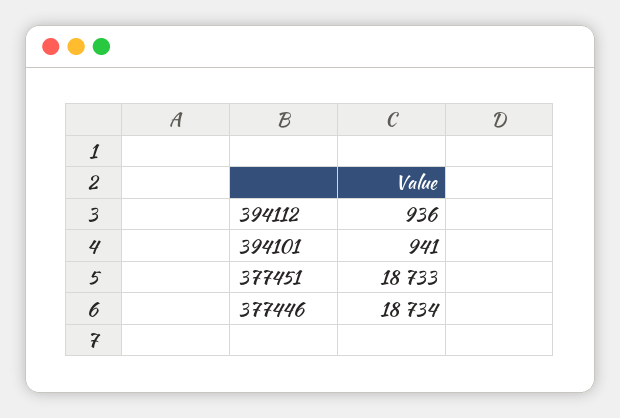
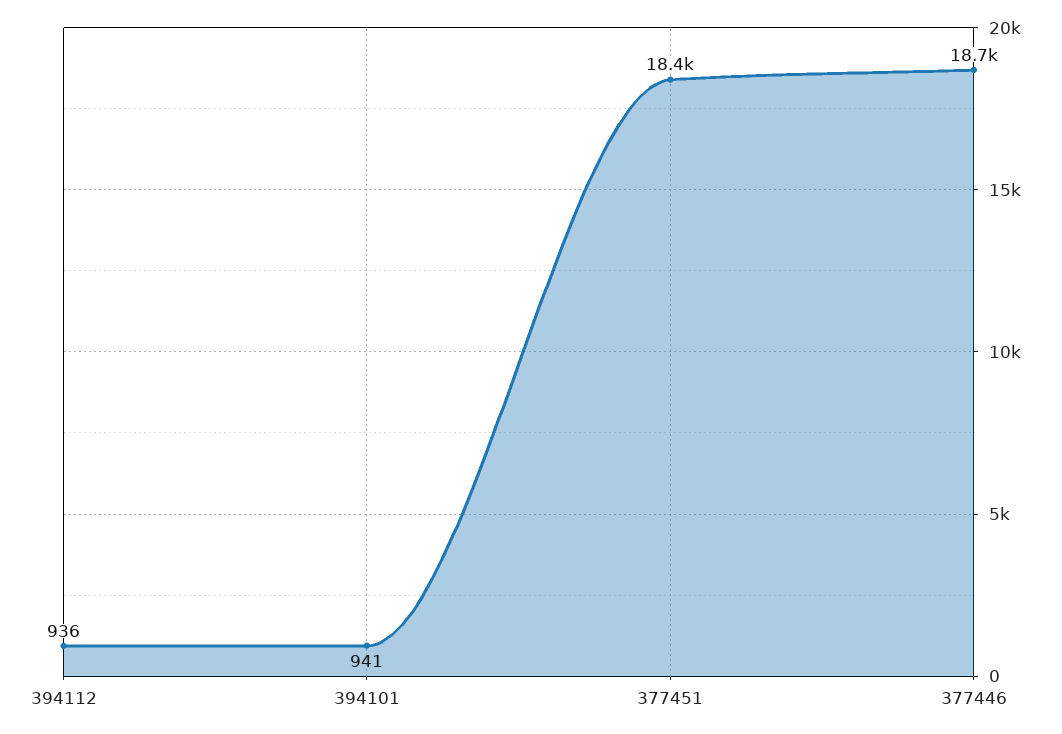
  {
    "394112": 936,
    "394101": 941,
-   "377451": 18733,
+   "377451": 18400,
    "377446": 18734
  }

